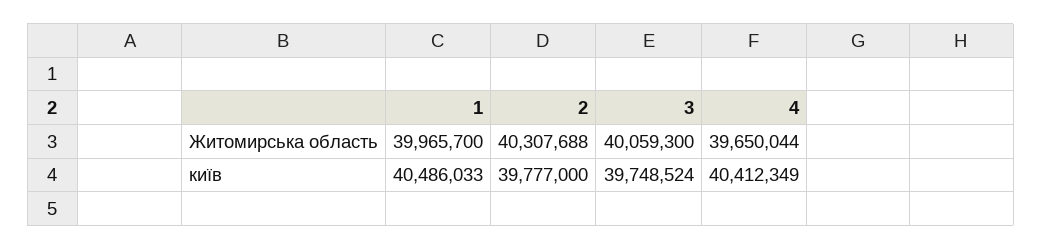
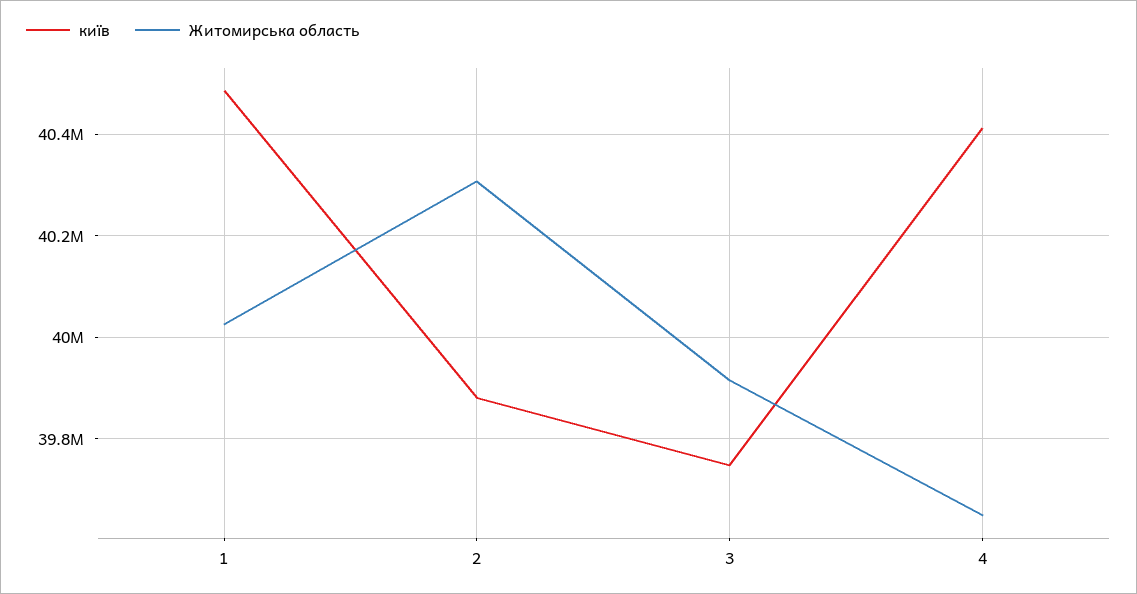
  {
    "Житомирська область": {
-     "1": 39965700,
+     "1": 40020000,
      "2": 40307688,
-     "3": 40059300,
+     "3": 39920000,
      "4": 39650044
    },
    "київ": {
      "1": 40486033,
-     "2": 39777000,
+     "2": 39880000,
      "3": 39748524,
      "4": 40412349
    }
  }

